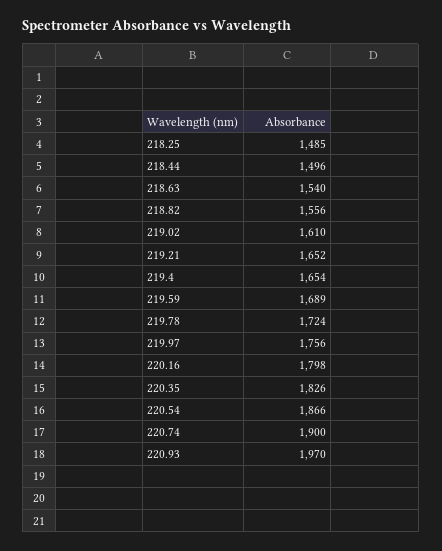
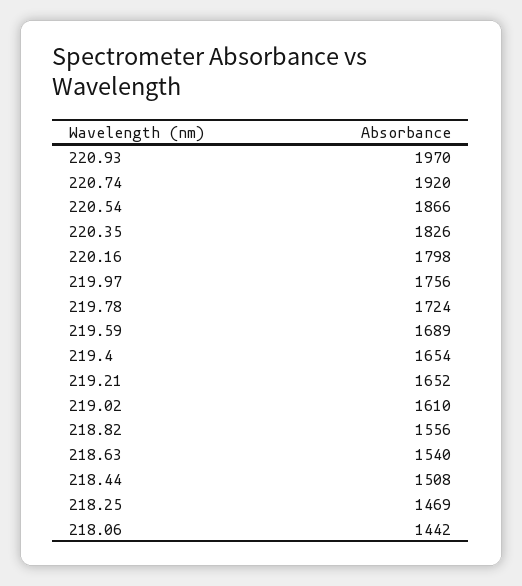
  {
-   "218.25": 1485,
+   "218.25": 1469,
-   "218.44": 1496,
+   "218.44": 1508,
    "218.63": 1540,
    "218.82": 1556,
    "219.02": 1610,
    "219.21": 1652,
    "219.4": 1654,
    "219.59": 1689,
    "219.78": 1724,
    "219.97": 1756,
    "220.16": 1798,
    "220.35": 1826,
    "220.54": 1866,
-   "220.74": 1900,
+   "220.74": 1920,
-   "220.93": 1970
+   "220.93": 1970,
+   "218.06": 1442
  }

